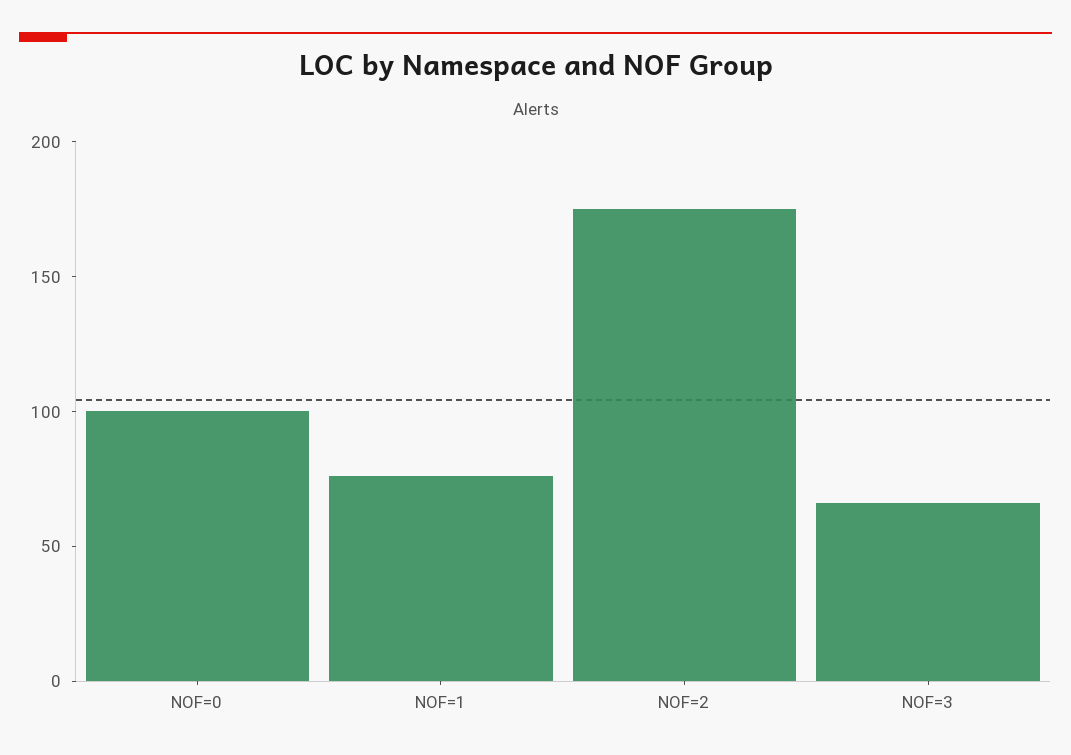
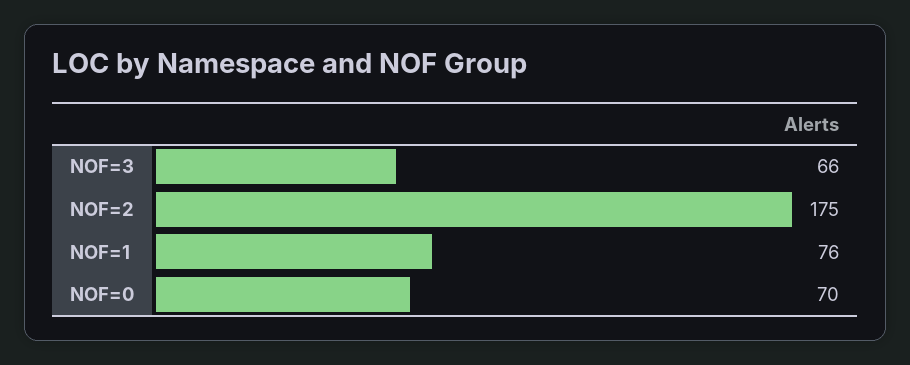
  {
-   "NOF=0": 100,
+   "NOF=0": 70,
    "NOF=1": 76,
    "NOF=2": 175,
    "NOF=3": 66
  }

